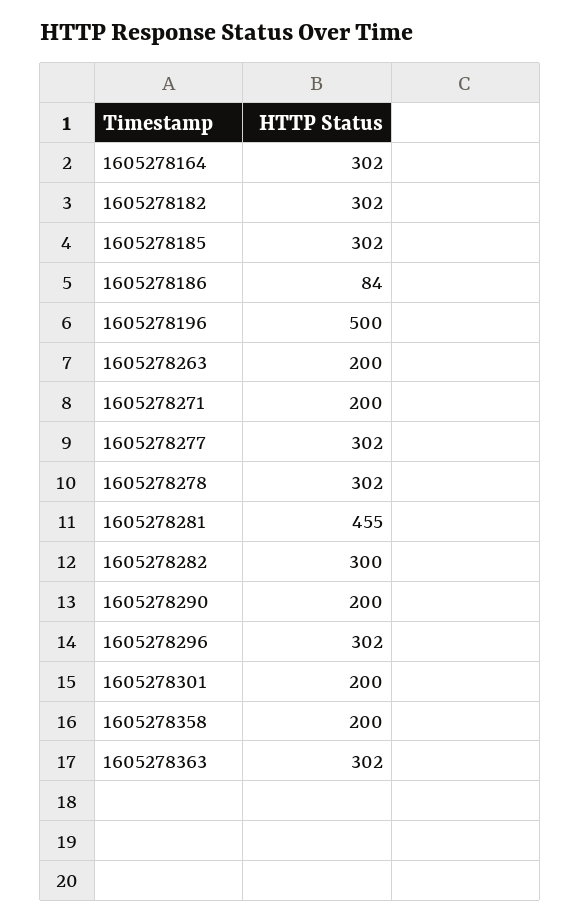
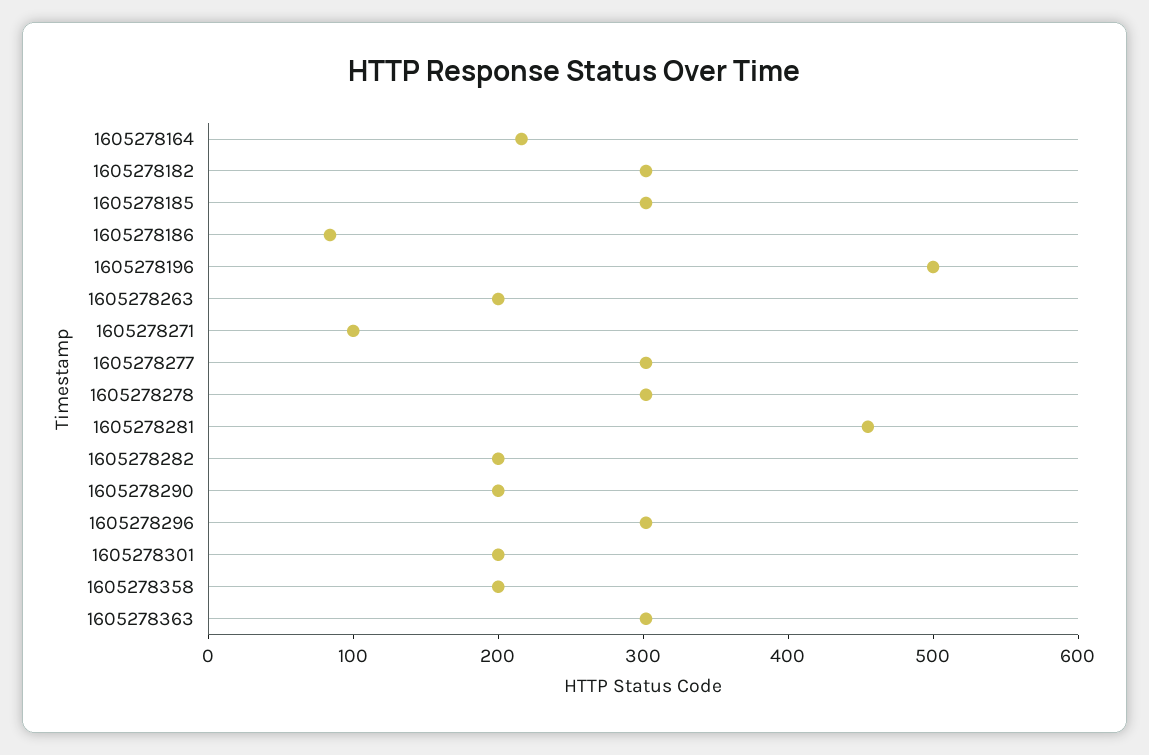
  {
-   "1605278164": 302,
+   "1605278164": 220,
    "1605278182": 302,
    "1605278185": 302,
    "1605278186": 84,
    "1605278196": 500,
    "1605278263": 200,
-   "1605278271": 200,
+   "1605278271": 100,
    "1605278277": 302,
    "1605278278": 302,
    "1605278281": 455,
-   "1605278282": 300,
+   "1605278282": 200,
    "1605278290": 200,
    "1605278296": 302,
    "1605278301": 200,
    "1605278358": 200,
    "1605278363": 302
  }

